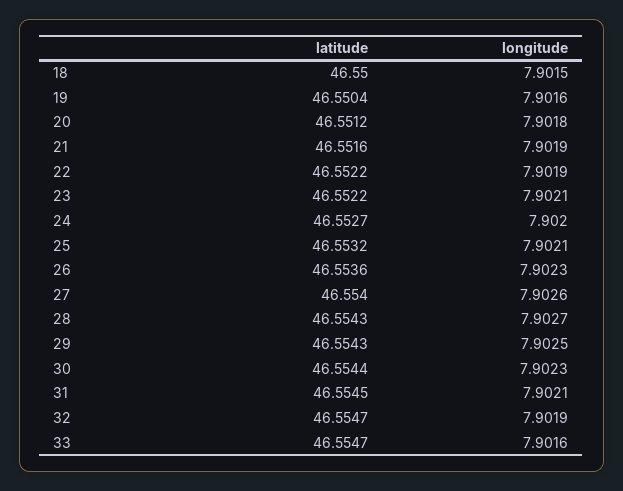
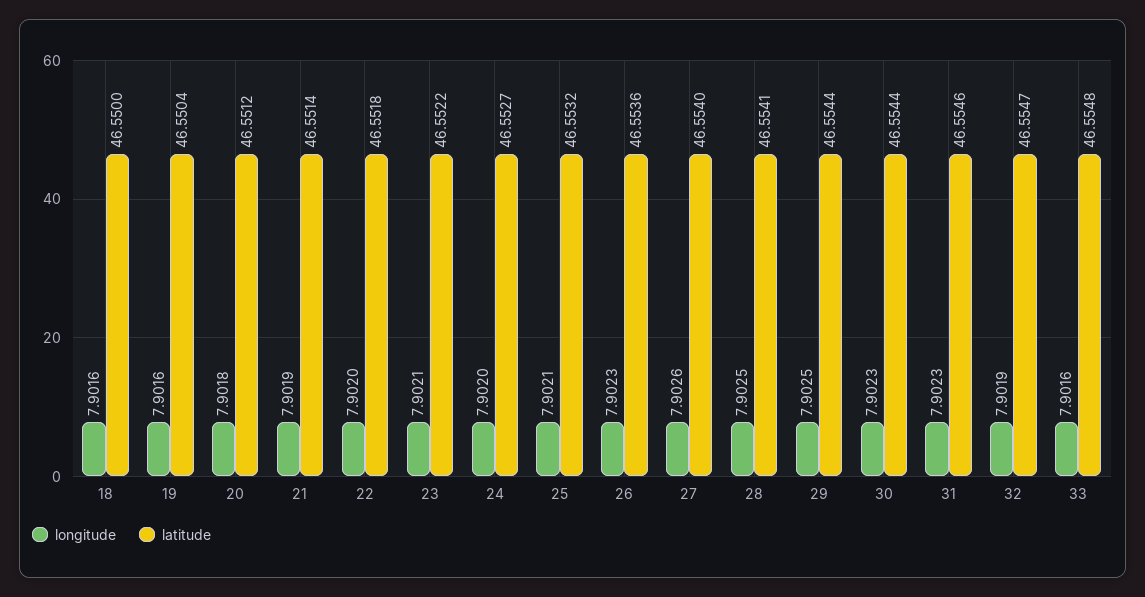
  {
    "latitude": {
      "18": 46.55,
      "19": 46.5504,
      "20": 46.5512,
-     "21": 46.5516,
+     "21": 46.5514,
-     "22": 46.5522,
+     "22": 46.5518,
      "23": 46.5522,
      "24": 46.5527,
      "25": 46.5532,
      "26": 46.5536,
      "27": 46.554,
-     "28": 46.5543,
+     "28": 46.5541,
-     "29": 46.5543,
+     "29": 46.5544,
      "30": 46.5544,
-     "31": 46.5545,
+     "31": 46.5546,
      "32": 46.5547,
-     "33": 46.5547
+     "33": 46.5548
    },
    "longitude": {
-     "18": 7.9015,
+     "18": 7.9016,
      "19": 7.9016,
      "20": 7.9018,
      "21": 7.9019,
-     "22": 7.9019,
+     "22": 7.902,
      "23": 7.9021,
      "24": 7.902,
      "25": 7.9021,
      "26": 7.9023,
      "27": 7.9026,
-     "28": 7.9027,
+     "28": 7.9025,
      "29": 7.9025,
      "30": 7.9023,
-     "31": 7.9021,
+     "31": 7.9023,
      "32": 7.9019,
      "33": 7.9016
    }
  }

